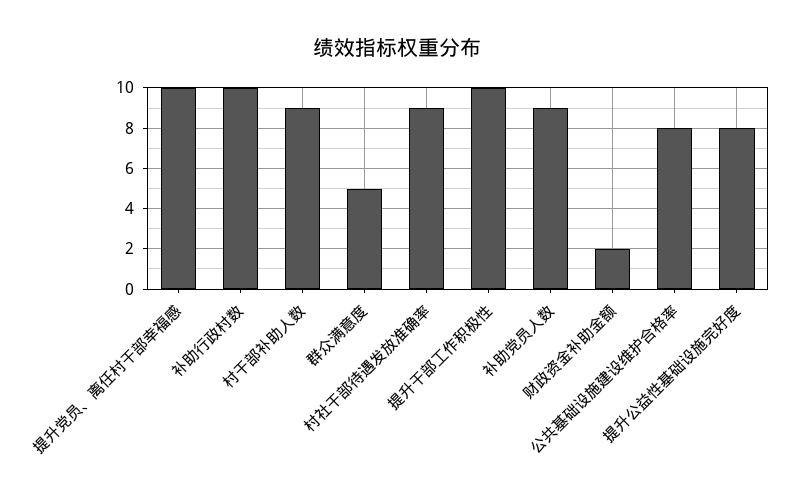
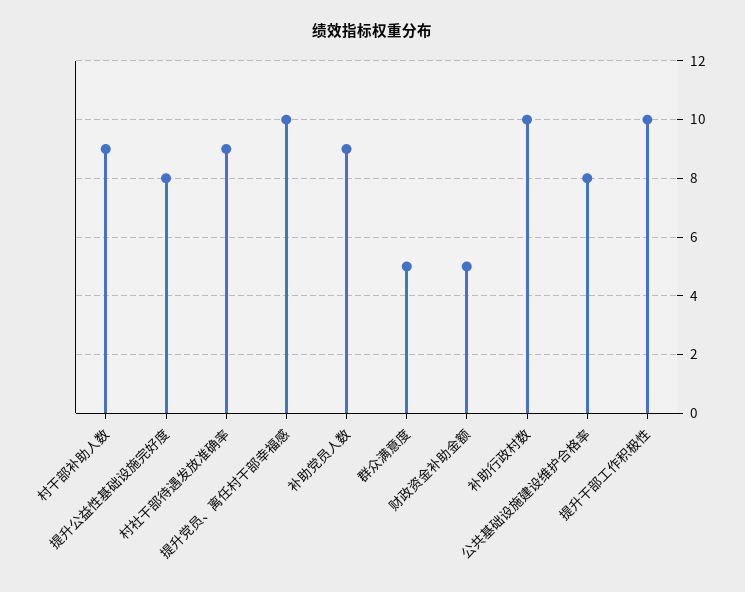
  {
    "提升党员、离任村干部幸福感": 10,
    "补助行政村数": 10,
    "村干部补助人数": 9,
    "群众满意度": 5,
    "村社干部待遇发放准确率": 9,
    "提升干部工作积极性": 10,
    "补助党员人数": 9,
-   "财政资金补助金额": 2,
+   "财政资金补助金额": 5,
    "公共基础设施建设维护合格率": 8,
    "提升公益性基础设施完好度": 8
  }

